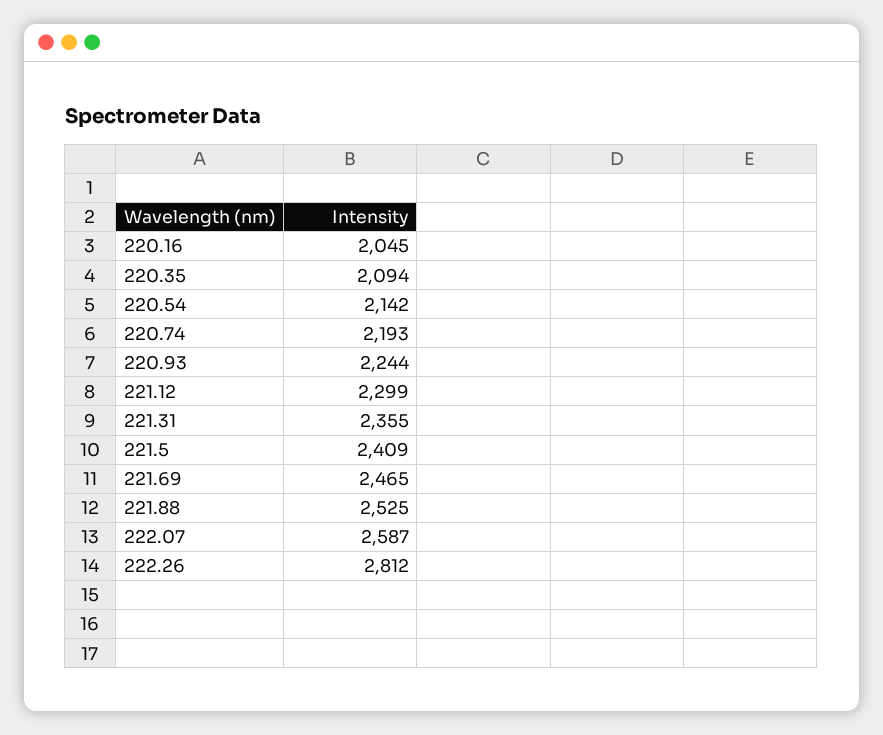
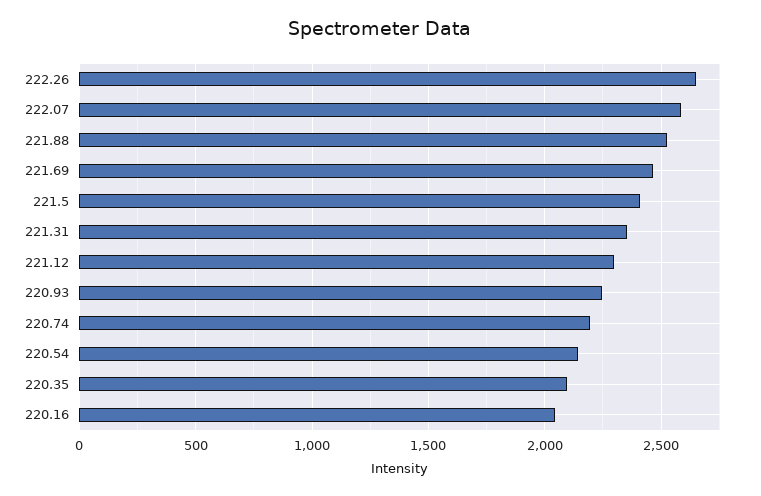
  {
    "220.16": 2045,
    "220.35": 2094,
    "220.54": 2142,
    "220.74": 2193,
    "220.93": 2244,
    "221.12": 2299,
    "221.31": 2355,
    "221.5": 2409,
    "221.69": 2465,
    "221.88": 2525,
    "222.07": 2587,
-   "222.26": 2812
+   "222.26": 2650
  }

